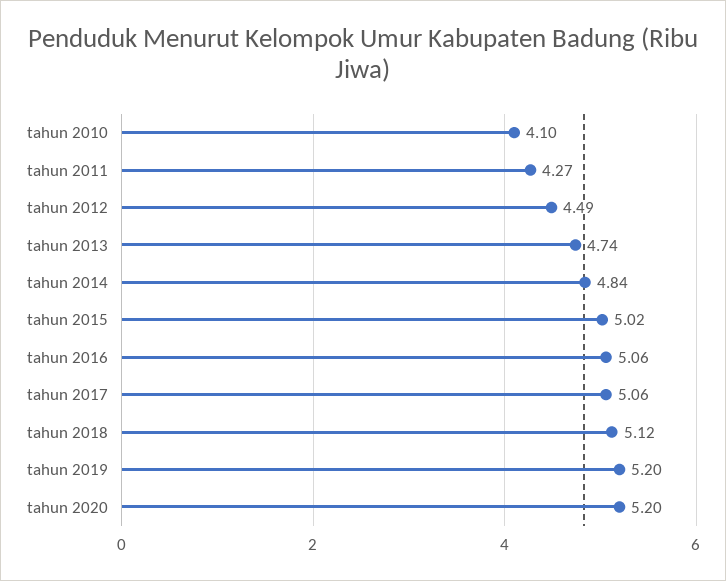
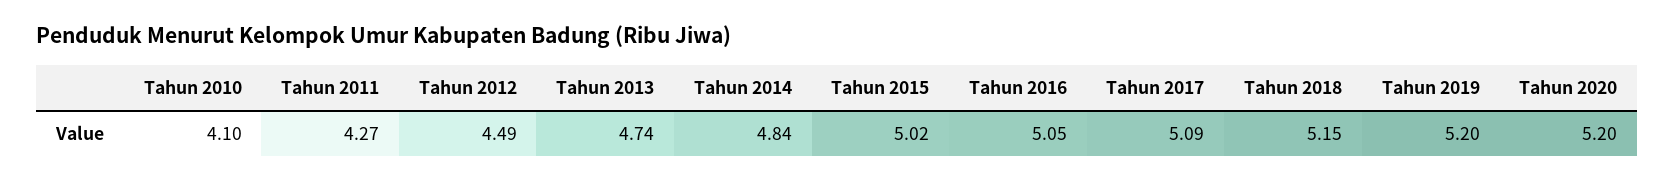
  {
    "tahun 2010": 4.1,
    "tahun 2011": 4.27,
    "tahun 2012": 4.49,
    "tahun 2013": 4.74,
    "tahun 2014": 4.84,
    "tahun 2015": 5.02,
-   "tahun 2016": 5.06,
+   "tahun 2016": 5.05,
-   "tahun 2017": 5.06,
+   "tahun 2017": 5.09,
-   "tahun 2018": 5.12,
+   "tahun 2018": 5.15,
    "tahun 2019": 5.2,
    "tahun 2020": 5.2
  }

